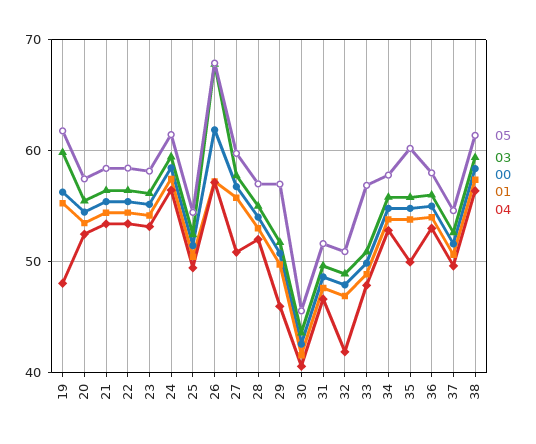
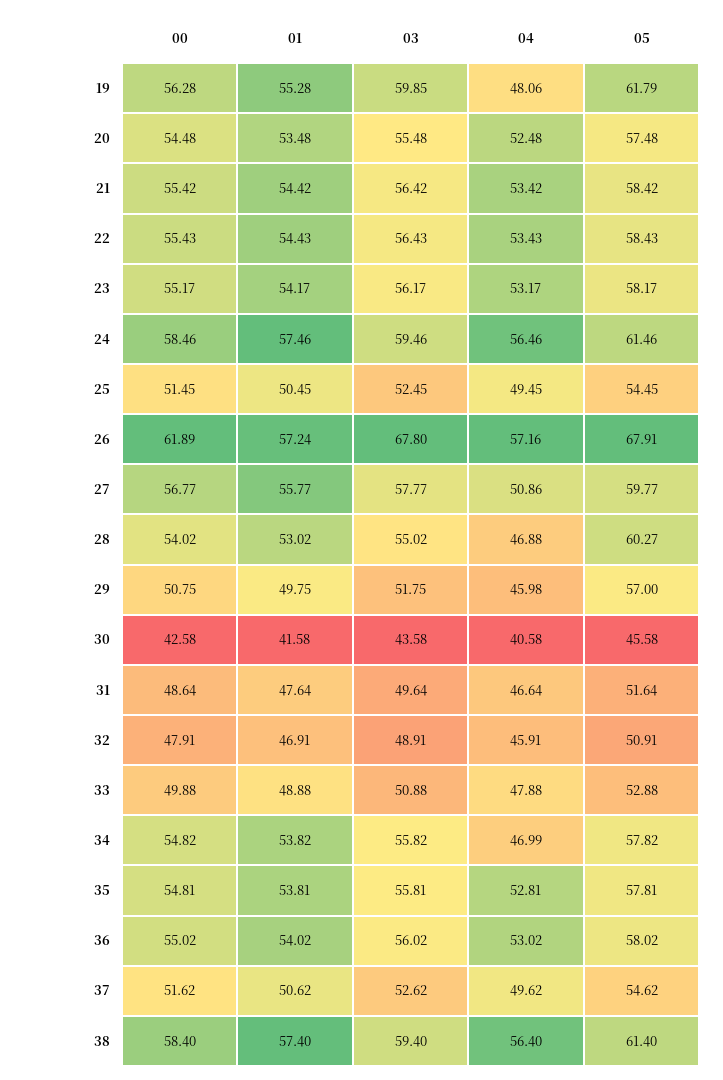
  {
    "05": {
      "19": 61.79,
      "20": 57.48,
      "21": 58.42,
      "22": 58.43,
      "23": 58.17,
      "24": 61.46,
      "25": 54.45,
      "26": 67.91,
      "27": 59.77,
-     "28": 57,
+     "28": 60.27,
      "29": 57,
      "30": 45.58,
      "31": 51.64,
      "32": 50.91,
-     "33": 57,
+     "33": 52.88,
      "34": 57.82,
-     "35": 60,
+     "35": 57.81,
      "36": 58.02,
      "37": 54.62,
      "38": 61.4
    },
    "03": {
      "19": 59.85,
      "20": 55.48,
      "21": 56.42,
      "22": 56.43,
      "23": 56.17,
      "24": 59.46,
      "25": 52.45,
      "26": 67.8,
      "27": 57.77,
      "28": 55.02,
      "29": 51.75,
      "30": 43.58,
      "31": 49.64,
      "32": 48.91,
      "33": 50.88,
      "34": 55.82,
      "35": 55.81,
      "36": 56.02,
      "37": 52.62,
      "38": 59.4
    },
    "00": {
      "19": 56.28,
      "20": 54.48,
      "21": 55.42,
      "22": 55.43,
      "23": 55.17,
      "24": 58.46,
      "25": 51.45,
      "26": 61.89,
      "27": 56.77,
      "28": 54.02,
      "29": 50.75,
      "30": 42.58,
      "31": 48.64,
      "32": 47.91,
      "33": 49.88,
      "34": 54.82,
      "35": 54.81,
      "36": 55.02,
      "37": 51.62,
      "38": 58.4
    },
    "01": {
      "19": 55.28,
      "20": 53.48,
      "21": 54.42,
      "22": 54.43,
      "23": 54.17,
      "24": 57.46,
      "25": 50.45,
      "26": 57.24,
      "27": 55.77,
      "28": 53.02,
      "29": 49.75,
      "30": 41.58,
      "31": 47.64,
      "32": 46.91,
      "33": 48.88,
      "34": 53.82,
      "35": 53.81,
      "36": 54.02,
      "37": 50.62,
      "38": 57.4
    },
    "04": {
      "19": 48.06,
      "20": 52.48,
      "21": 53.42,
      "22": 53.43,
      "23": 53.17,
      "24": 56.46,
      "25": 49.45,
      "26": 57.16,
      "27": 50.86,
-     "28": 52,
+     "28": 46.88,
      "29": 45.98,
      "30": 40.58,
      "31": 46.64,
-     "32": 42,
+     "32": 45.91,
      "33": 47.88,
-     "34": 53,
+     "34": 46.99,
-     "35": 50,
+     "35": 52.81,
      "36": 53.02,
      "37": 49.62,
      "38": 56.4
    }
  }

